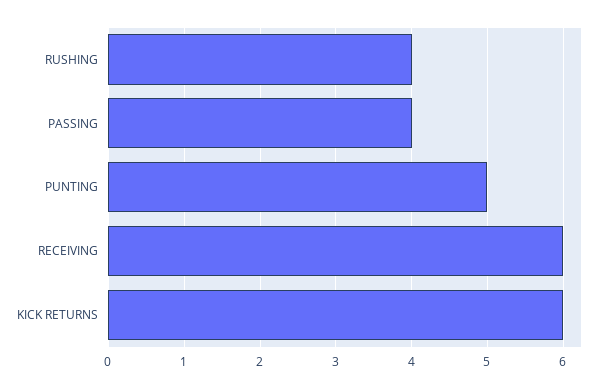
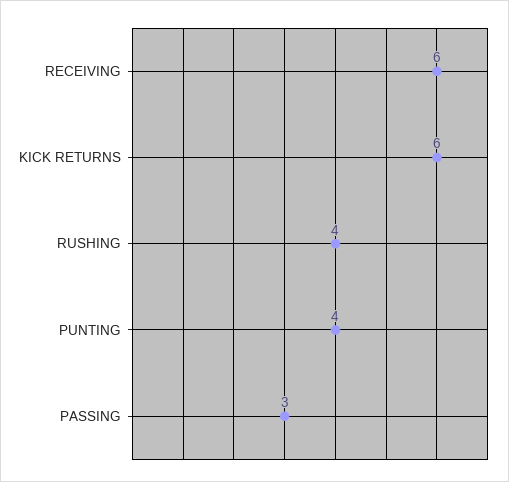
  {
    "RUSHING": 4,
-   "PASSING": 4,
+   "PASSING": 3,
-   "PUNTING": 5,
+   "PUNTING": 4,
    "RECEIVING": 6,
    "KICK RETURNS": 6
  }

